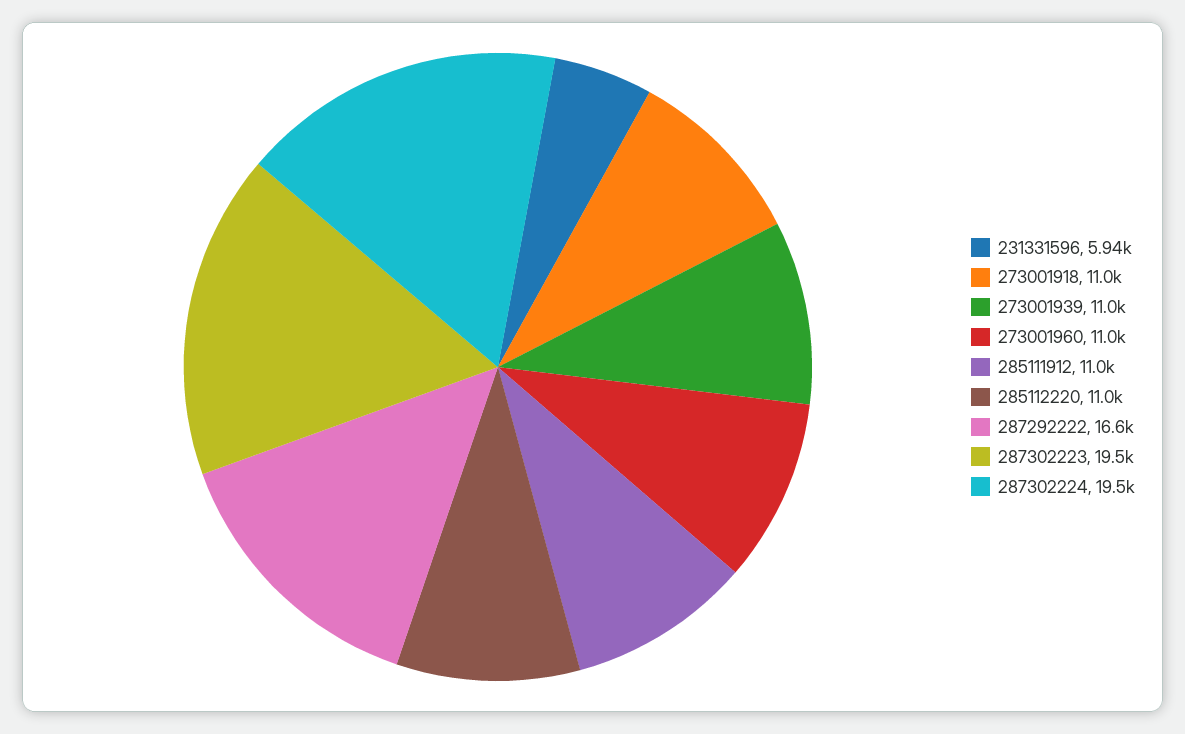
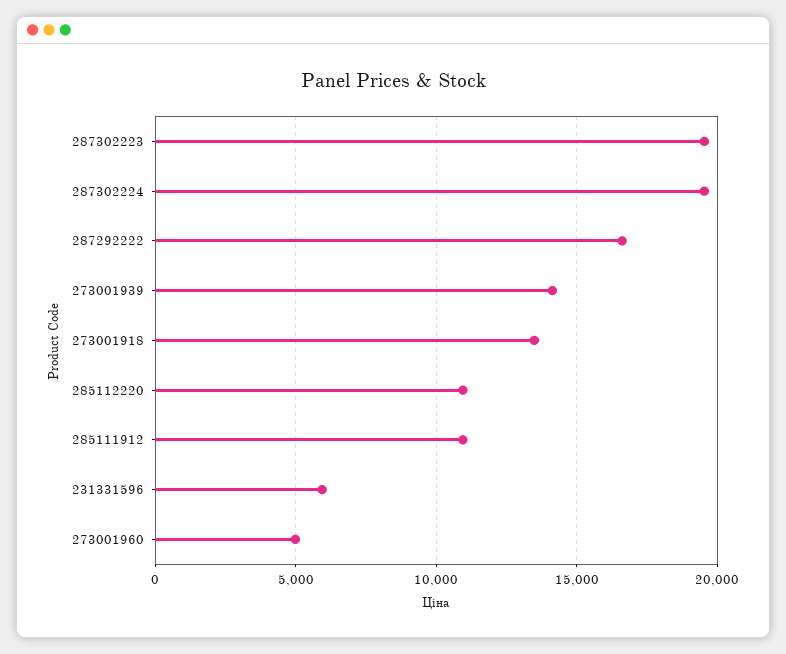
  {
    "231331596": 5940,
-   "273001918": 11000,
+   "273001918": 13500,
-   "273001939": 11000,
+   "273001939": 14000,
-   "273001960": 11000,
+   "273001960": 5000,
    "285111912": 11000,
    "285112220": 11000,
    "287292222": 16600,
    "287302223": 19500,
    "287302224": 19500
  }

